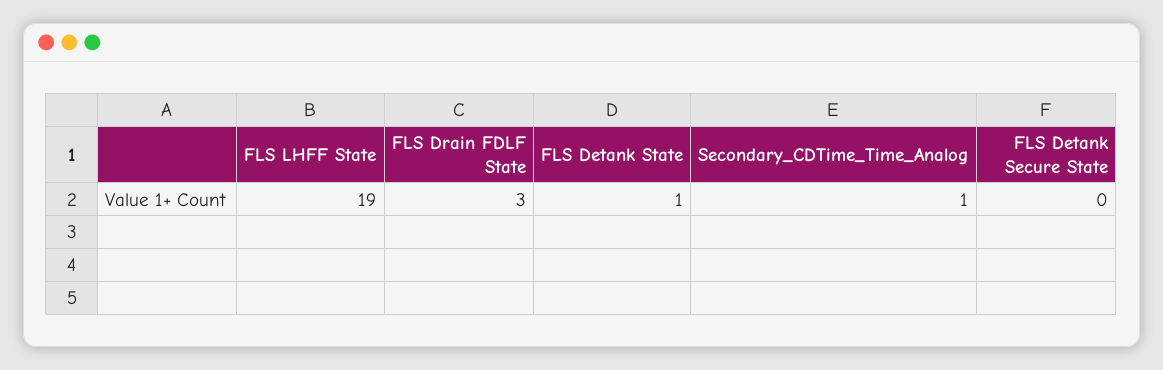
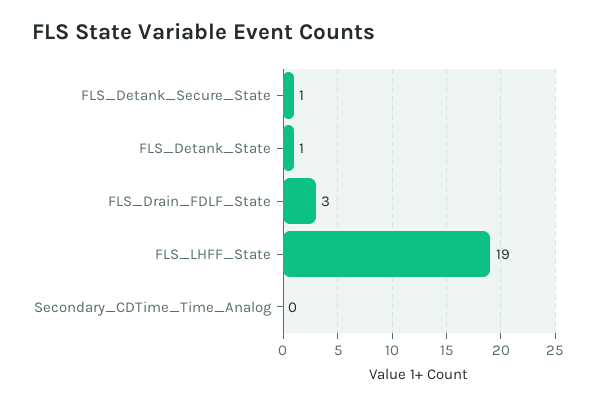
  {
    "FLS LHFF State": 19,
    "FLS Drain FDLF State": 3,
    "FLS Detank State": 1,
-   "Secondary_CDTime_Time_Analog": 1,
+   "Secondary_CDTime_Time_Analog": 0,
-   "FLS Detank Secure State": 0
+   "FLS Detank Secure State": 1
  }

